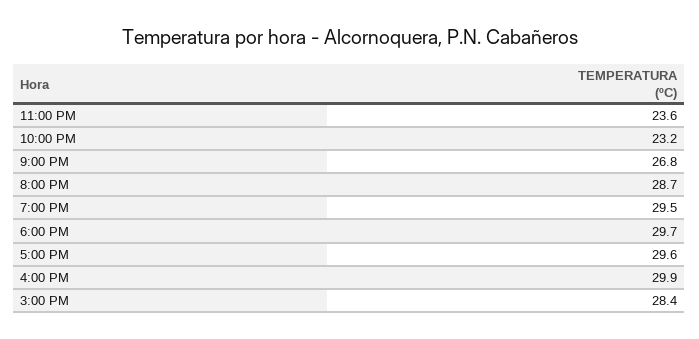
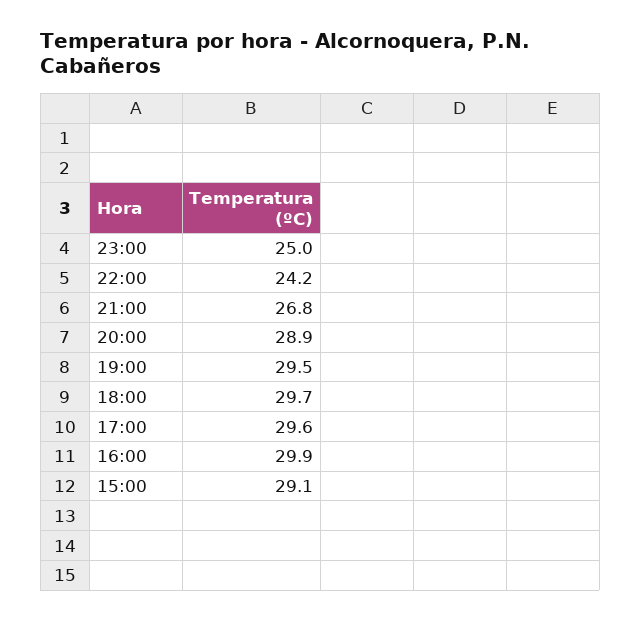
  {
-   "11:00 PM": 23.6,
+   "11:00 PM": 25,
-   "10:00 PM": 23.2,
+   "10:00 PM": 24.2,
    "9:00 PM": 26.8,
-   "8:00 PM": 28.7,
+   "8:00 PM": 28.9,
    "7:00 PM": 29.5,
    "6:00 PM": 29.7,
    "5:00 PM": 29.6,
    "4:00 PM": 29.9,
-   "3:00 PM": 28.4
+   "3:00 PM": 29.1
  }

